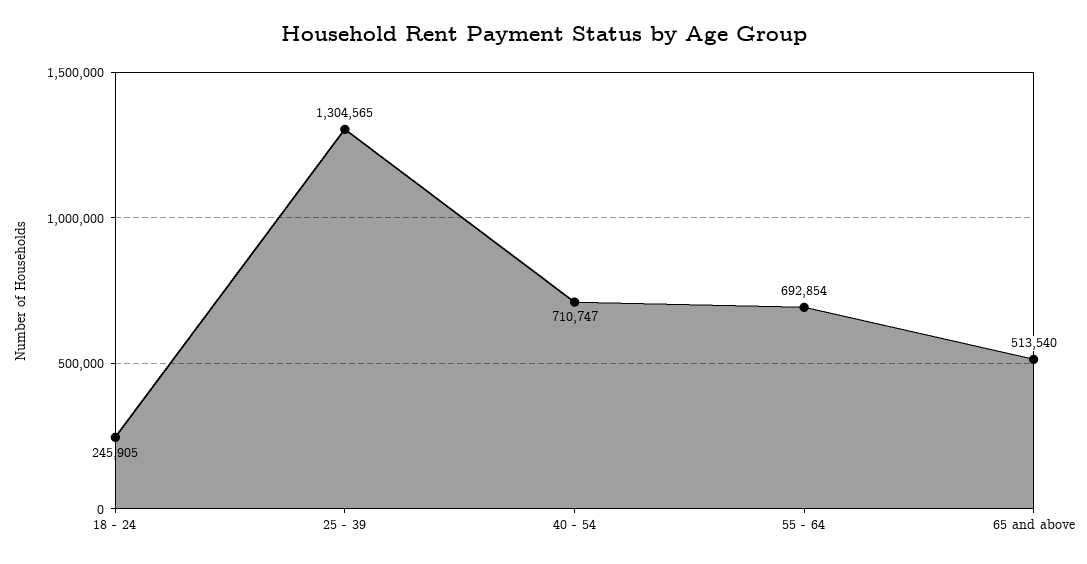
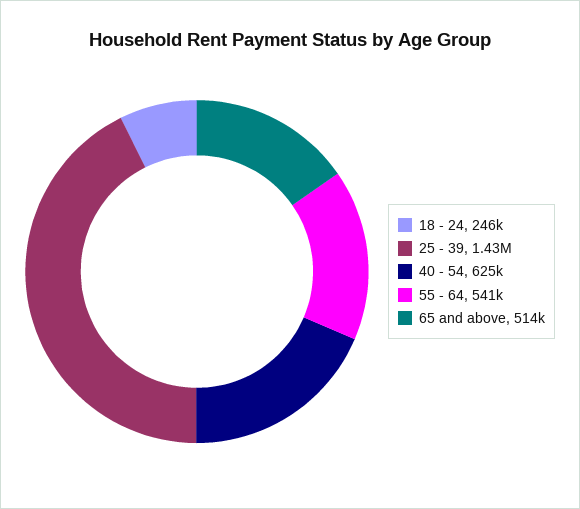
  {
    "18 - 24": 245905,
-   "25 - 39": 1304565,
+   "25 - 39": 1430000,
-   "40 - 54": 710747,
+   "40 - 54": 625000,
-   "55 - 64": 692854,
+   "55 - 64": 541000,
    "65 and above": 513540
  }

